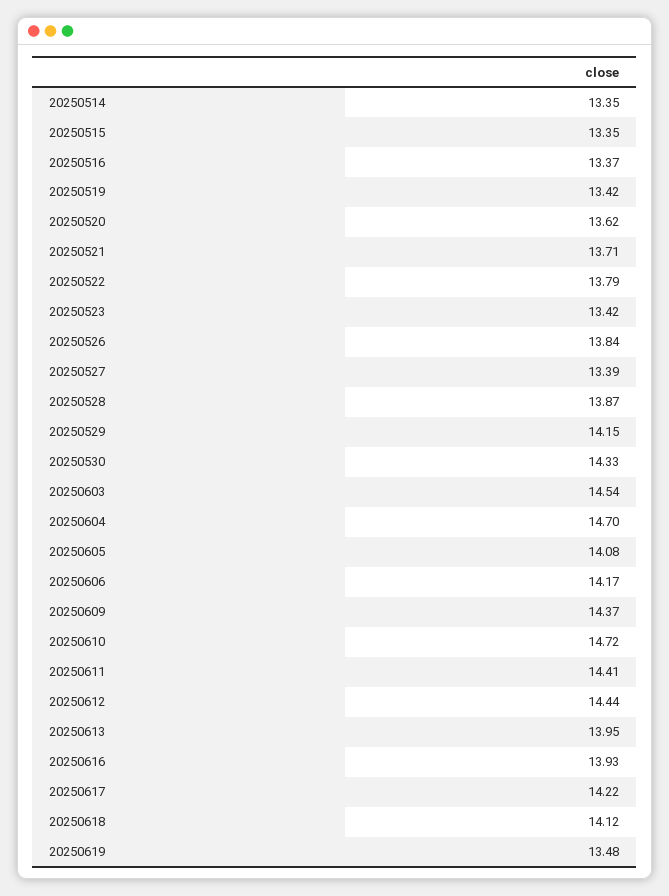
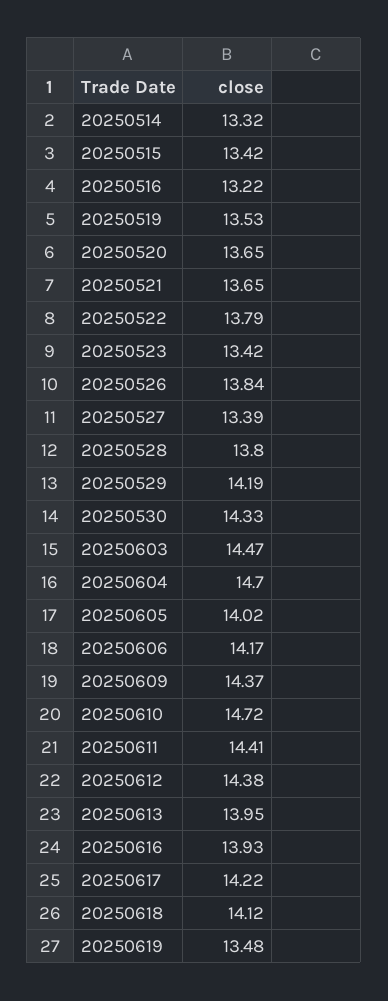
  {
-   "20250514": 13.35,
+   "20250514": 13.32,
-   "20250515": 13.35,
+   "20250515": 13.42,
-   "20250516": 13.37,
+   "20250516": 13.22,
-   "20250519": 13.42,
+   "20250519": 13.53,
-   "20250520": 13.62,
+   "20250520": 13.65,
-   "20250521": 13.71,
+   "20250521": 13.65,
    "20250522": 13.79,
    "20250523": 13.42,
    "20250526": 13.84,
    "20250527": 13.39,
-   "20250528": 13.87,
+   "20250528": 13.8,
-   "20250529": 14.15,
+   "20250529": 14.19,
    "20250530": 14.33,
-   "20250603": 14.54,
+   "20250603": 14.47,
    "20250604": 14.7,
-   "20250605": 14.08,
+   "20250605": 14.02,
    "20250606": 14.17,
    "20250609": 14.37,
    "20250610": 14.72,
    "20250611": 14.41,
-   "20250612": 14.44,
+   "20250612": 14.38,
    "20250613": 13.95,
    "20250616": 13.93,
    "20250617": 14.22,
    "20250618": 14.12,
    "20250619": 13.48
  }

